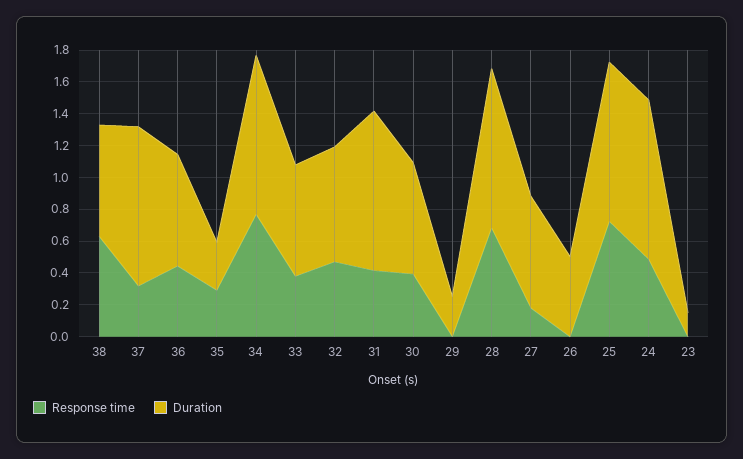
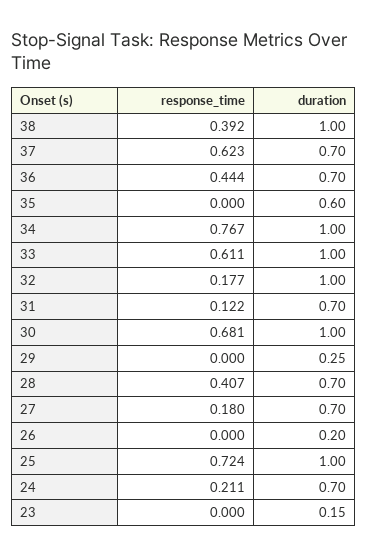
  {
    "Response time": {
-     "38": 0.6,
+     "38": 0.392,
-     "37": 0.3,
+     "37": 0.623,
      "36": 0.444,
-     "35": 0.3,
+     "35": 0,
      "34": 0.767,
-     "33": 0.4,
+     "33": 0.611,
-     "32": 0.5,
+     "32": 0.177,
-     "31": 0.4,
+     "31": 0.122,
-     "30": 0.4,
+     "30": 0.681,
      "29": 0,
-     "28": 0.7,
+     "28": 0.407,
      "27": 0.18,
      "26": 0,
      "25": 0.724,
-     "24": 0.5,
+     "24": 0.211,
      "23": 0
    },
    "Duration": {
-     "38": 0.7,
+     "38": 1,
-     "37": 1,
+     "37": 0.7,
      "36": 0.7,
-     "35": 0.3,
+     "35": 0.6,
      "34": 1,
-     "33": 0.7,
+     "33": 1,
-     "32": 0.7,
+     "32": 1,
-     "31": 1,
+     "31": 0.7,
-     "30": 0.7,
+     "30": 1,
      "29": 0.25,
-     "28": 1,
+     "28": 0.7,
      "27": 0.7,
-     "26": 0.5,
+     "26": 0.2,
      "25": 1,
-     "24": 1,
+     "24": 0.7,
      "23": 0.15
    }
  }

